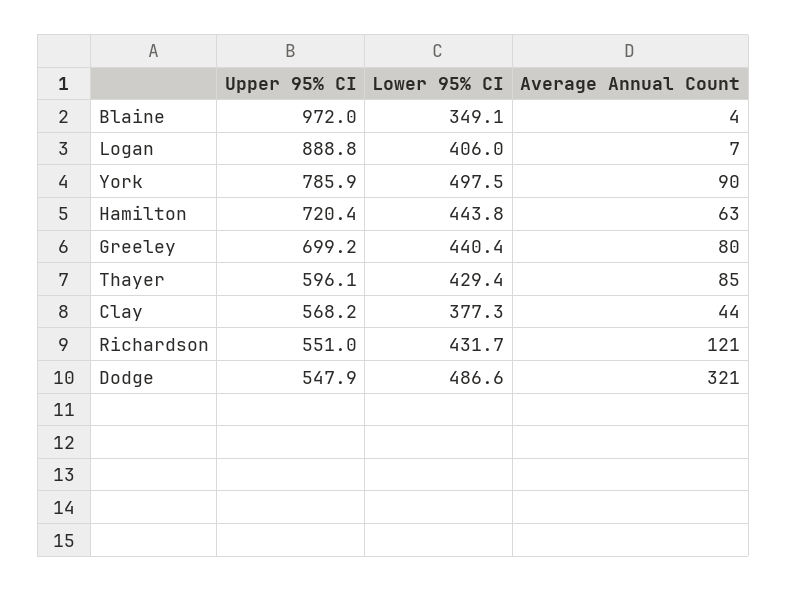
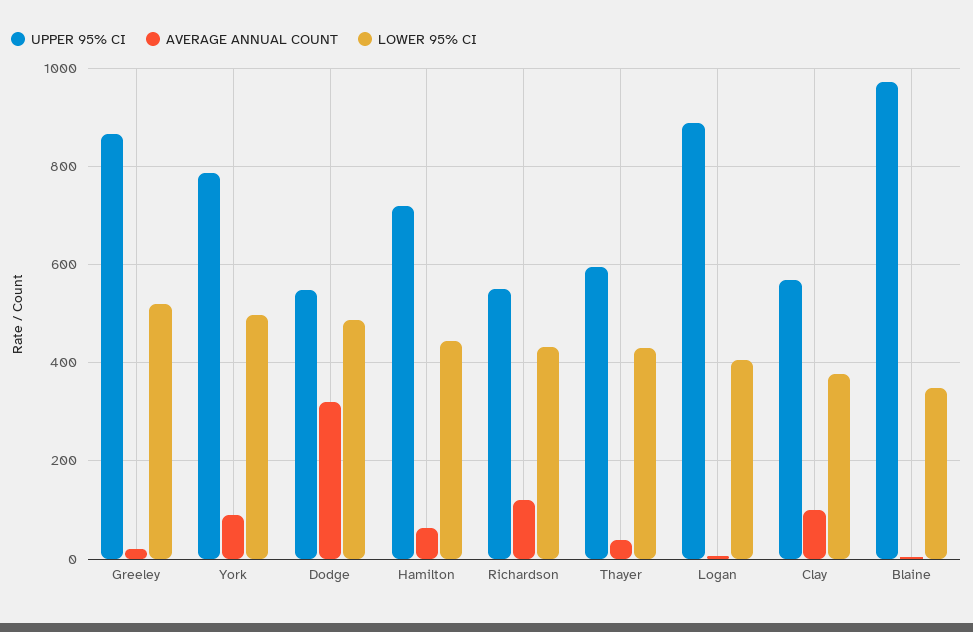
  {
    "Upper 95% CI": {
      "Blaine": 972,
      "Logan": 888.8,
      "York": 785.9,
      "Hamilton": 720.4,
-     "Greeley": 699.2,
+     "Greeley": 860,
      "Thayer": 596.1,
      "Clay": 568.2,
      "Richardson": 551,
      "Dodge": 547.9
    },
    "Lower 95% CI": {
      "Blaine": 349.1,
      "Logan": 406,
      "York": 497.5,
      "Hamilton": 443.8,
-     "Greeley": 440.4,
+     "Greeley": 520,
      "Thayer": 429.4,
      "Clay": 377.3,
      "Richardson": 431.7,
      "Dodge": 486.6
    },
    "Average Annual Count": {
      "Blaine": 4,
      "Logan": 7,
      "York": 90,
      "Hamilton": 63,
-     "Greeley": 80,
+     "Greeley": 20,
-     "Thayer": 85,
+     "Thayer": 40,
-     "Clay": 44,
+     "Clay": 100,
      "Richardson": 121,
      "Dodge": 321
    }
  }

